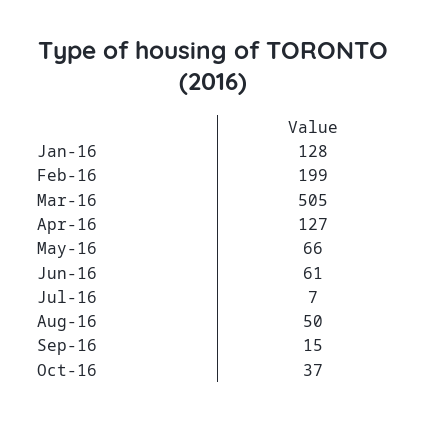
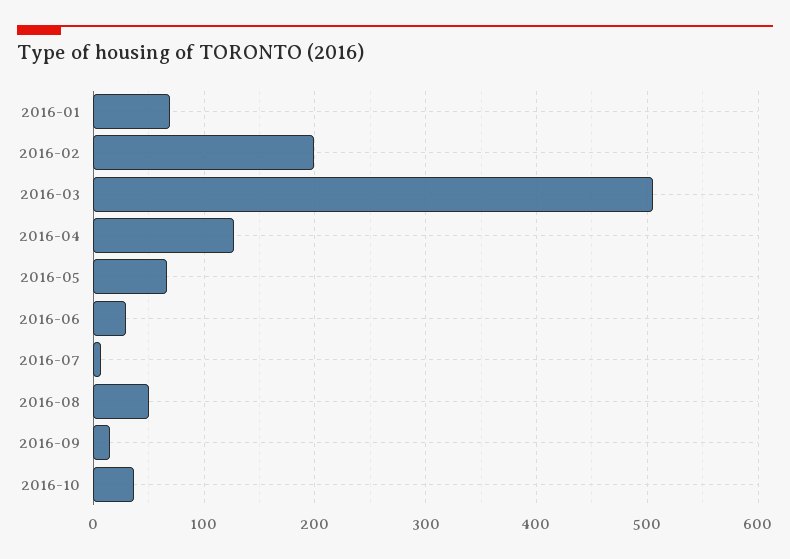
  {
-   "Jan-16": 128,
+   "Jan-16": 70,
    "Feb-16": 199,
    "Mar-16": 505,
    "Apr-16": 127,
    "May-16": 66,
-   "Jun-16": 61,
+   "Jun-16": 30,
    "Jul-16": 7,
    "Aug-16": 50,
    "Sep-16": 15,
    "Oct-16": 37
  }

